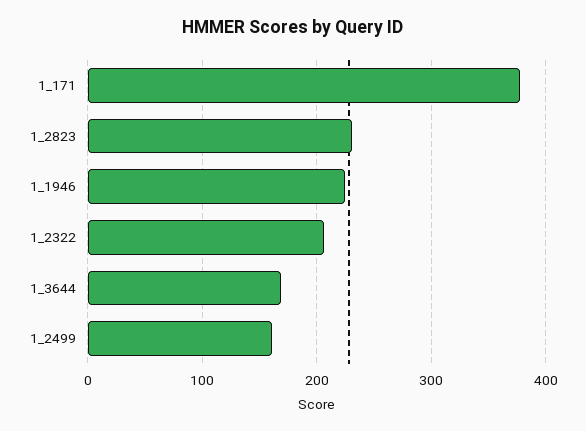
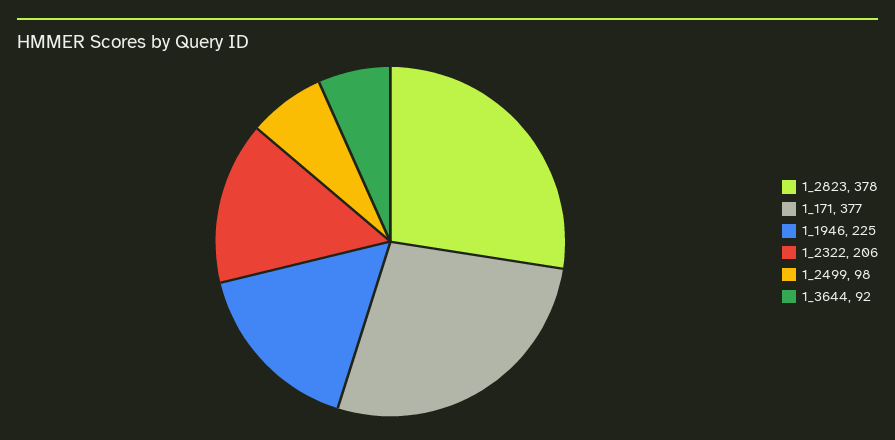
  {
    "1_171": 377,
-   "1_2823": 230,
+   "1_2823": 378,
    "1_1946": 225,
    "1_2322": 206,
-   "1_3644": 170,
+   "1_3644": 92,
-   "1_2499": 160
+   "1_2499": 98
  }

